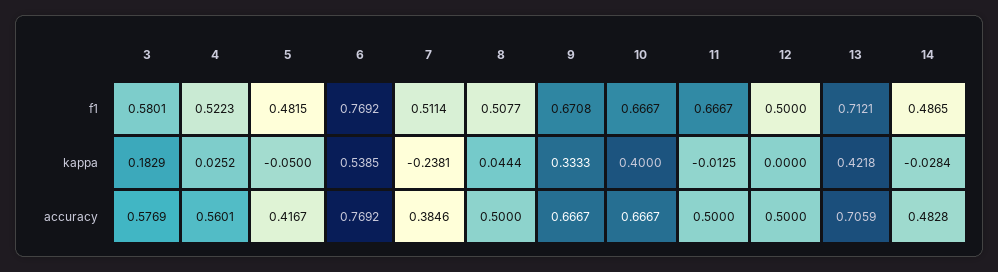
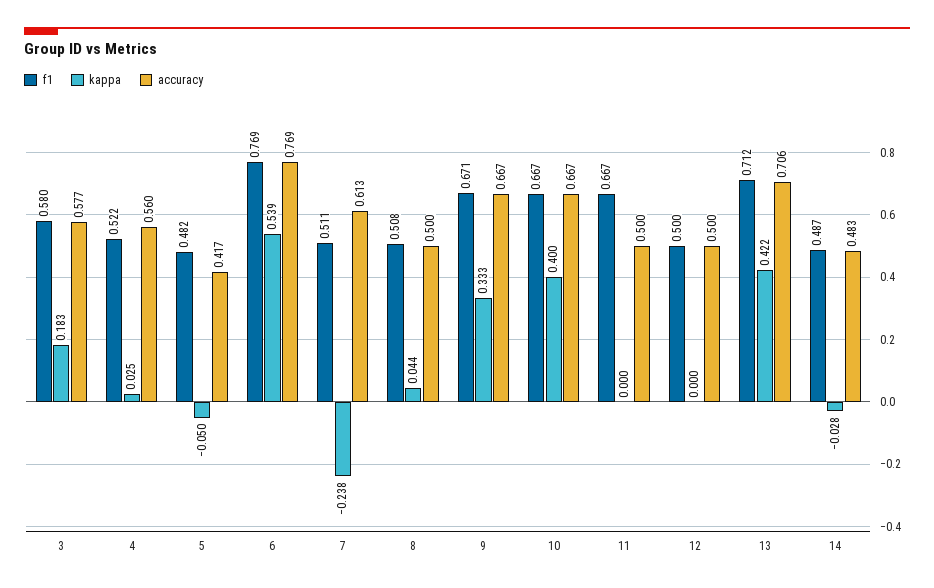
  {
    "f1": {
      "3": 0.5801,
      "4": 0.5223,
      "5": 0.4815,
      "6": 0.7692,
      "7": 0.5114,
      "8": 0.5077,
      "9": 0.6708,
      "10": 0.6667,
      "11": 0.6667,
      "12": 0.5,
      "13": 0.7121,
      "14": 0.4865
    },
    "kappa": {
      "3": 0.1829,
      "4": 0.0252,
      "5": -0.05,
      "6": 0.5385,
      "7": -0.2381,
      "8": 0.0444,
      "9": 0.3333,
      "10": 0.4,
-     "11": -0.0125,
+     "11": 0,
      "12": 0,
      "13": 0.4218,
      "14": -0.0284
    },
    "accuracy": {
      "3": 0.5769,
      "4": 0.5601,
      "5": 0.4167,
      "6": 0.7692,
-     "7": 0.3846,
+     "7": 0.613,
      "8": 0.5,
      "9": 0.6667,
      "10": 0.6667,
      "11": 0.5,
      "12": 0.5,
      "13": 0.7059,
      "14": 0.4828
    }
  }

